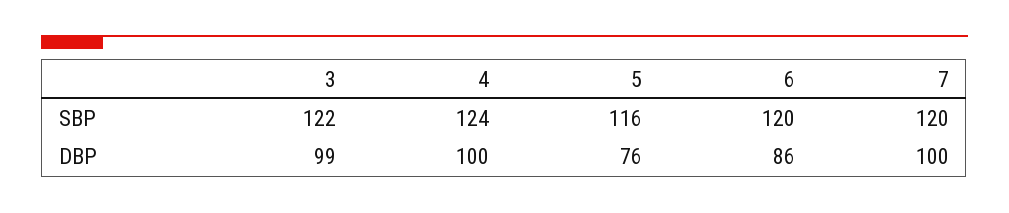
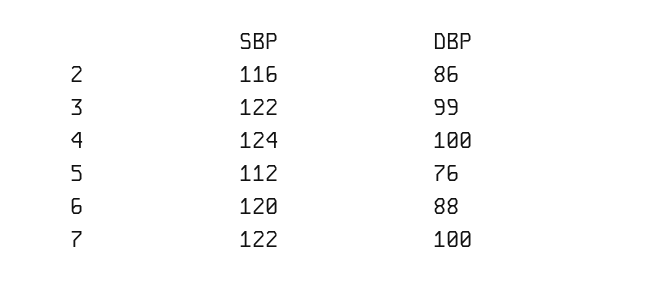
  {
    "3": {
      "SBP": 122,
      "DBP": 99
    },
    "4": {
      "SBP": 124,
      "DBP": 100
    },
    "5": {
-     "SBP": 116,
+     "SBP": 112,
      "DBP": 76
    },
    "6": {
      "SBP": 120,
-     "DBP": 86
+     "DBP": 88
    },
    "7": {
-     "SBP": 120,
+     "SBP": 122,
      "DBP": 100
-   }
+   },
+   "2": {
+     "SBP": 116,
+     "DBP": 86
+   }
  }

